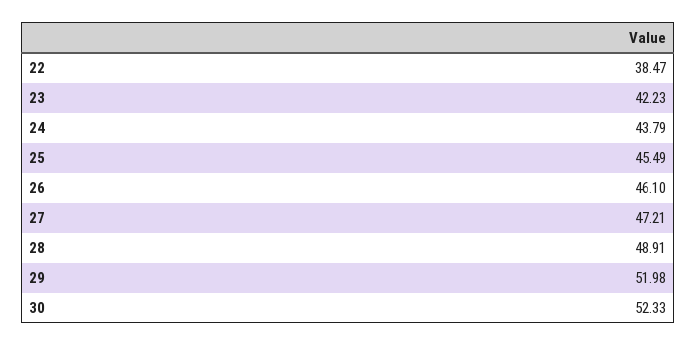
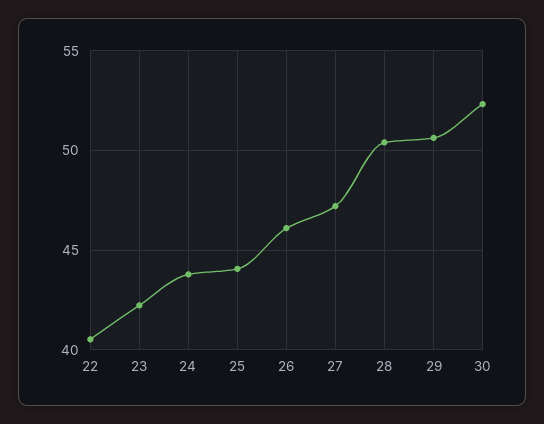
  {
-   "22": 38.47,
+   "22": 40.5,
    "23": 42.23,
    "24": 43.79,
-   "25": 45.49,
+   "25": 44,
    "26": 46.1,
    "27": 47.21,
-   "28": 48.91,
+   "28": 50.5,
-   "29": 51.98,
+   "29": 50.5,
    "30": 52.33
  }

